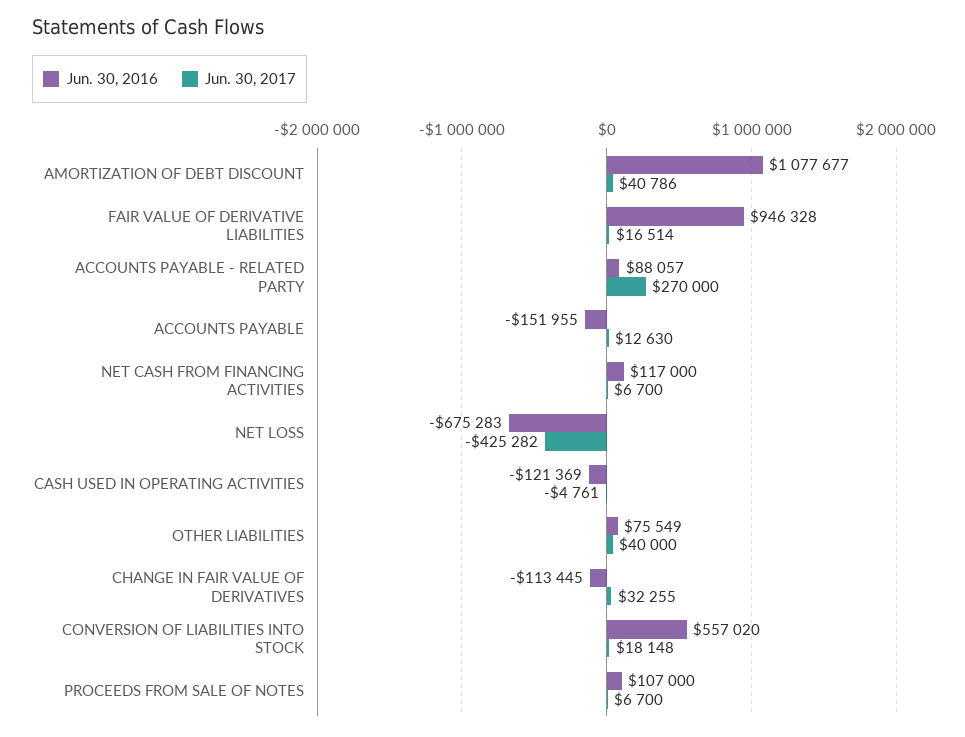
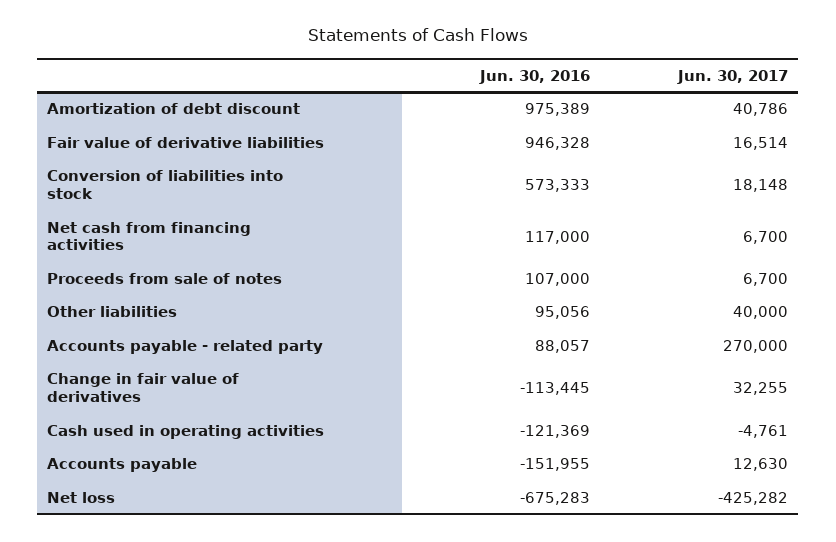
  {
    "Jun. 30, 2016": {
-     "AMORTIZATION OF DEBT DISCOUNT": 1077677,
+     "AMORTIZATION OF DEBT DISCOUNT": 975389,
      "FAIR VALUE OF DERIVATIVE LIABILITIES": 946328,
      "ACCOUNTS PAYABLE - RELATED PARTY": 88057,
      "ACCOUNTS PAYABLE": -151955,
      "NET CASH FROM FINANCING ACTIVITIES": 117000,
      "NET LOSS": -675283,
      "CASH USED IN OPERATING ACTIVITIES": -121369,
-     "OTHER LIABILITIES": 75549,
+     "OTHER LIABILITIES": 95056,
      "CHANGE IN FAIR VALUE OF DERIVATIVES": -113445,
-     "CONVERSION OF LIABILITIES INTO STOCK": 557020,
+     "CONVERSION OF LIABILITIES INTO STOCK": 573333,
      "PROCEEDS FROM SALE OF NOTES": 107000
    },
    "Jun. 30, 2017": {
      "AMORTIZATION OF DEBT DISCOUNT": 40786,
      "FAIR VALUE OF DERIVATIVE LIABILITIES": 16514,
      "ACCOUNTS PAYABLE - RELATED PARTY": 270000,
      "ACCOUNTS PAYABLE": 12630,
      "NET CASH FROM FINANCING ACTIVITIES": 6700,
      "NET LOSS": -425282,
      "CASH USED IN OPERATING ACTIVITIES": -4761,
      "OTHER LIABILITIES": 40000,
      "CHANGE IN FAIR VALUE OF DERIVATIVES": 32255,
      "CONVERSION OF LIABILITIES INTO STOCK": 18148,
      "PROCEEDS FROM SALE OF NOTES": 6700
    }
  }

